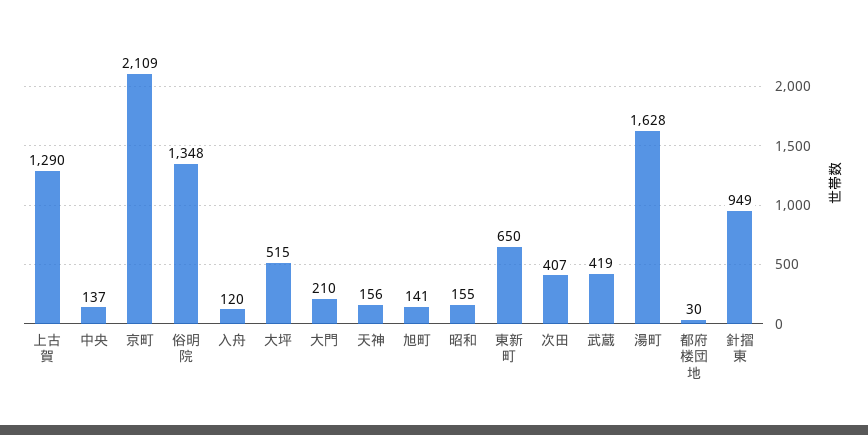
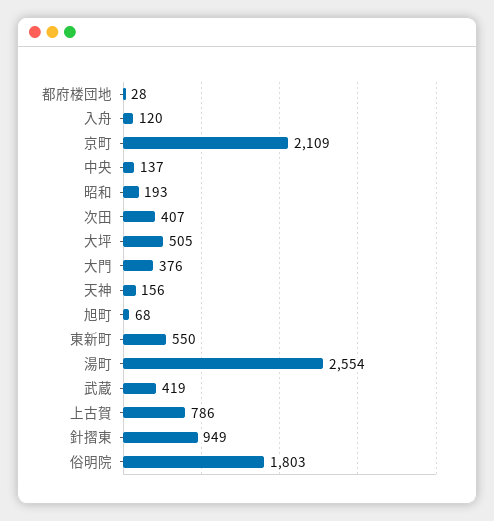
  {
-   "上古賀": 1290,
+   "上古賀": 786,
    "中央": 137,
    "京町": 2109,
-   "俗明院": 1348,
+   "俗明院": 1803,
    "入舟": 120,
-   "大坪": 515,
+   "大坪": 505,
-   "大門": 210,
+   "大門": 376,
    "天神": 156,
-   "旭町": 141,
+   "旭町": 68,
-   "昭和": 155,
+   "昭和": 193,
-   "東新町": 650,
+   "東新町": 550,
    "次田": 407,
    "武蔵": 419,
-   "湯町": 1628,
+   "湯町": 2554,
-   "都府楼団地": 30,
+   "都府楼団地": 28,
    "針摺東": 949
  }

